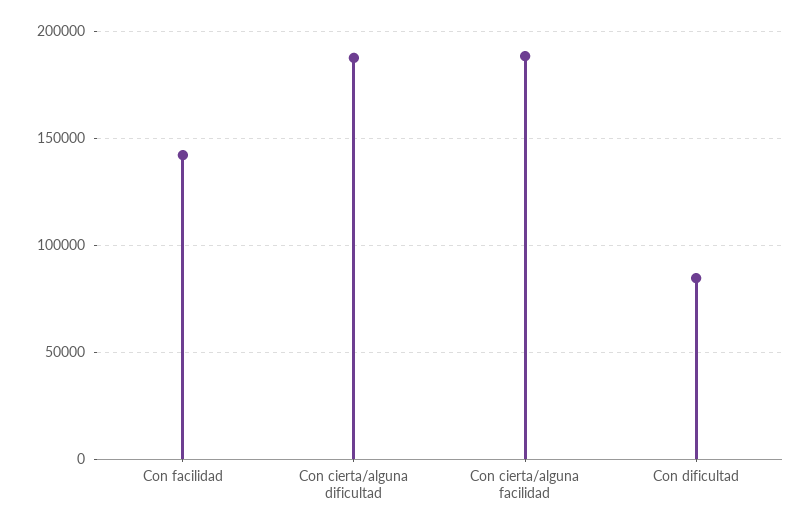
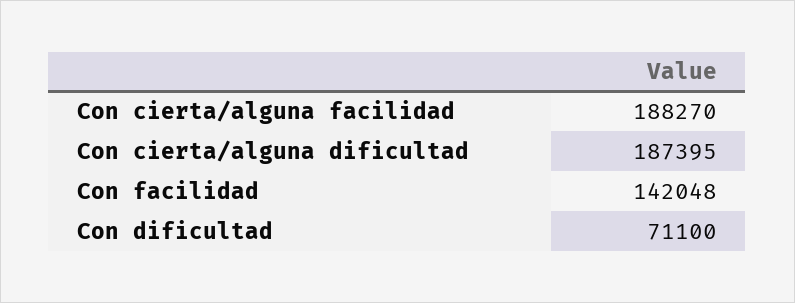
  {
    "Con facilidad": 142048,
    "Con cierta/alguna dificultad": 187395,
    "Con cierta/alguna facilidad": 188270,
-   "Con dificultad": 85000
+   "Con dificultad": 71100
  }

